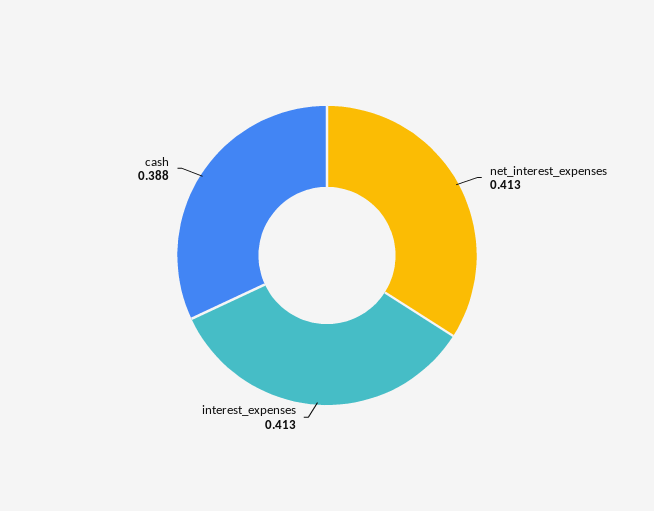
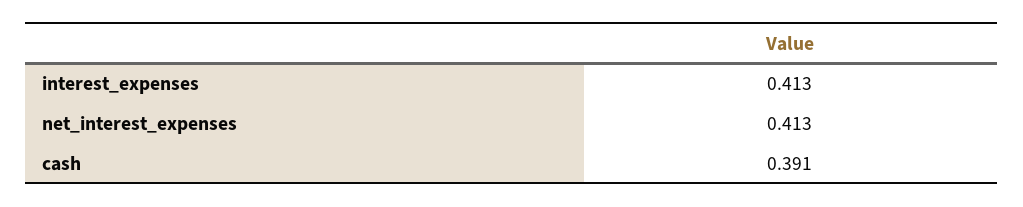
  {
    "net_interest_expenses": 0.413,
    "interest_expenses": 0.413,
-   "cash": 0.388
+   "cash": 0.391
  }

